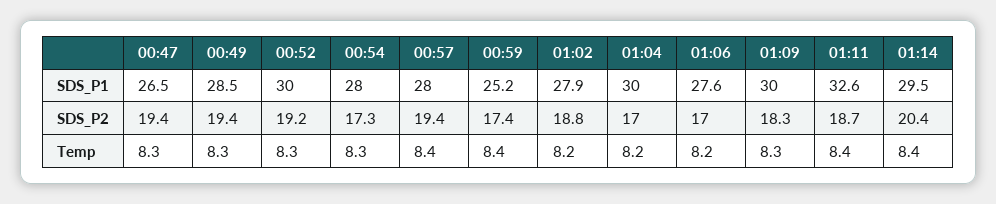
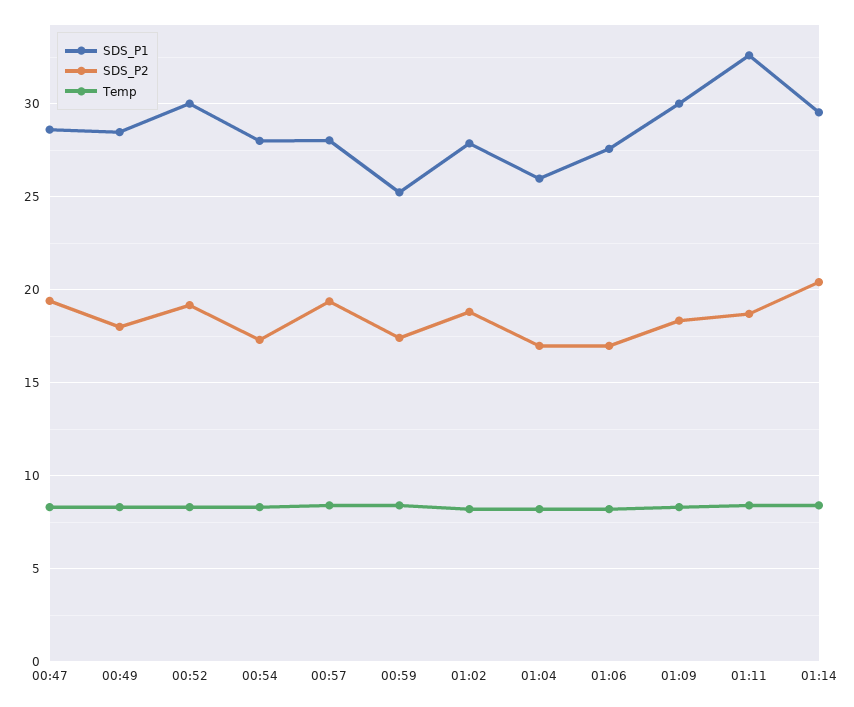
  {
    "SDS_P1": {
-     "00:47": 26.5,
+     "00:47": 28.5,
      "00:49": 28.5,
      "00:52": 30,
      "00:54": 28,
      "00:57": 28,
      "00:59": 25.2,
      "01:02": 27.9,
-     "01:04": 30,
+     "01:04": 26,
      "01:06": 27.6,
      "01:09": 30,
      "01:11": 32.6,
      "01:14": 29.5
    },
    "SDS_P2": {
      "00:47": 19.4,
-     "00:49": 19.4,
+     "00:49": 18,
      "00:52": 19.2,
      "00:54": 17.3,
      "00:57": 19.4,
      "00:59": 17.4,
      "01:02": 18.8,
      "01:04": 17,
      "01:06": 17,
      "01:09": 18.3,
      "01:11": 18.7,
      "01:14": 20.4
    },
    "Temp": {
      "00:47": 8.3,
      "00:49": 8.3,
      "00:52": 8.3,
      "00:54": 8.3,
      "00:57": 8.4,
      "00:59": 8.4,
      "01:02": 8.2,
      "01:04": 8.2,
      "01:06": 8.2,
      "01:09": 8.3,
      "01:11": 8.4,
      "01:14": 8.4
    }
  }

